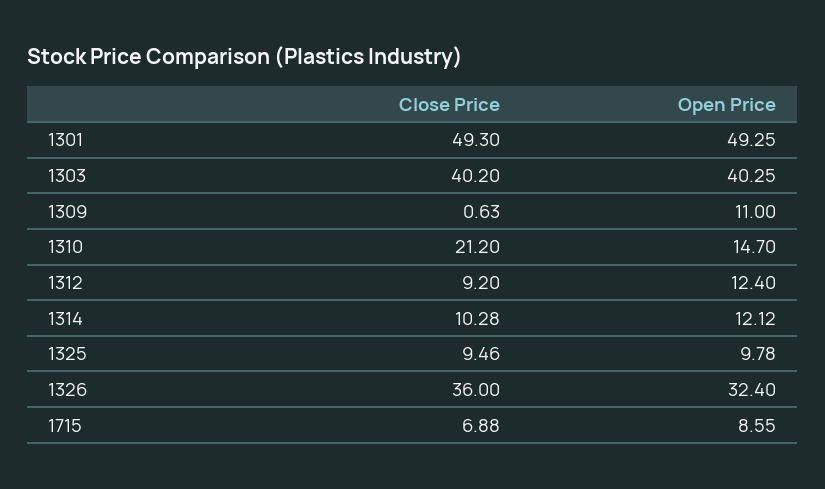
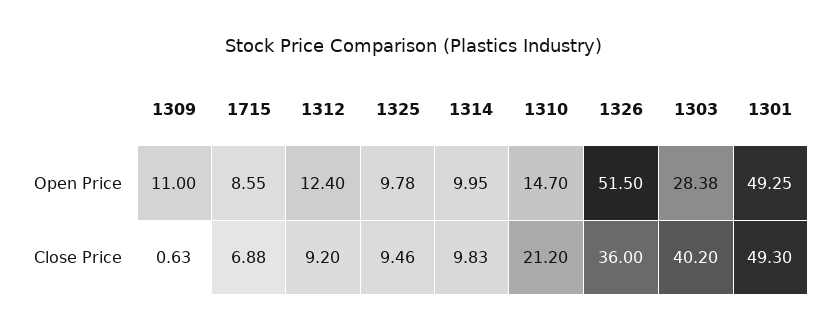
  {
    "Close Price": {
      "1301": 49.3,
      "1303": 40.2,
      "1309": 0.63,
      "1310": 21.2,
      "1312": 9.2,
-     "1314": 10.28,
+     "1314": 9.83,
      "1325": 9.46,
      "1326": 36,
      "1715": 6.88
    },
    "Open Price": {
      "1301": 49.25,
-     "1303": 40.25,
+     "1303": 28.38,
      "1309": 11,
      "1310": 14.7,
      "1312": 12.4,
-     "1314": 12.12,
+     "1314": 9.95,
      "1325": 9.78,
-     "1326": 32.4,
+     "1326": 51.5,
      "1715": 8.55
    }
  }

